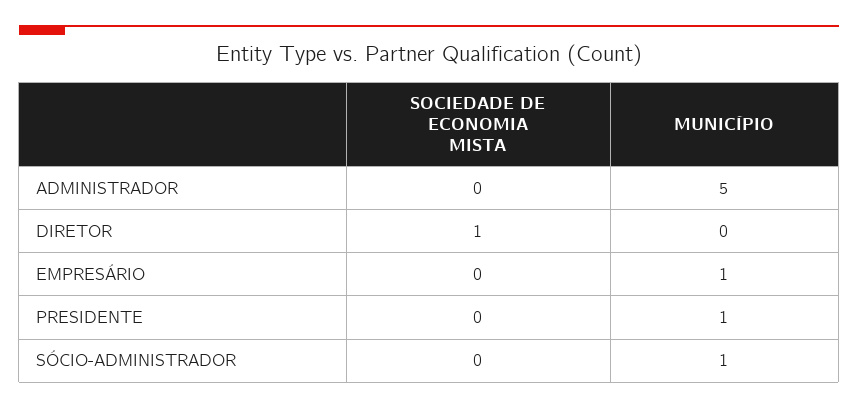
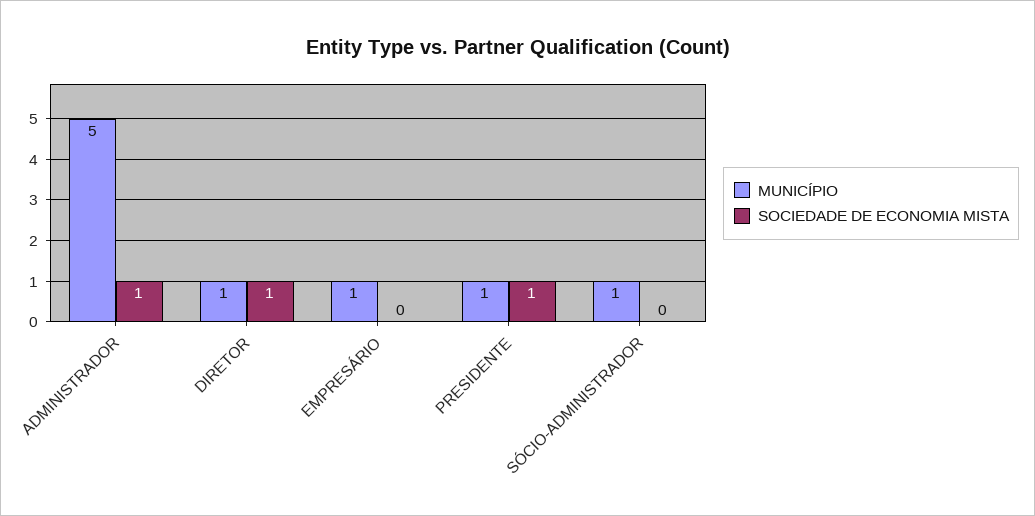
  {
    "SOCIEDADE DE ECONOMIA MISTA": {
-     "ADMINISTRADOR": 0,
+     "ADMINISTRADOR": 1,
      "DIRETOR": 1,
      "EMPRESÁRIO": 0,
-     "PRESIDENTE": 0,
+     "PRESIDENTE": 1,
      "SÓCIO-ADMINISTRADOR": 0
    },
    "MUNICÍPIO": {
      "ADMINISTRADOR": 5,
-     "DIRETOR": 0,
+     "DIRETOR": 1,
      "EMPRESÁRIO": 1,
      "PRESIDENTE": 1,
      "SÓCIO-ADMINISTRADOR": 1
    }
  }

